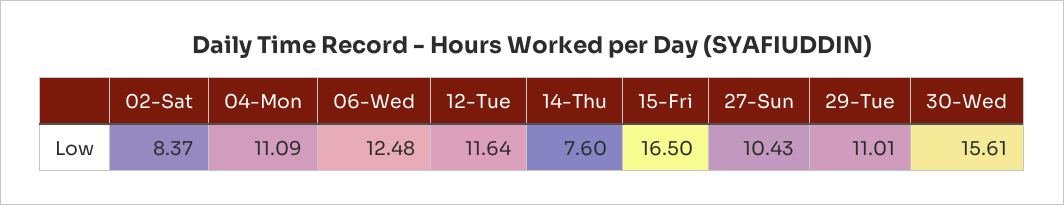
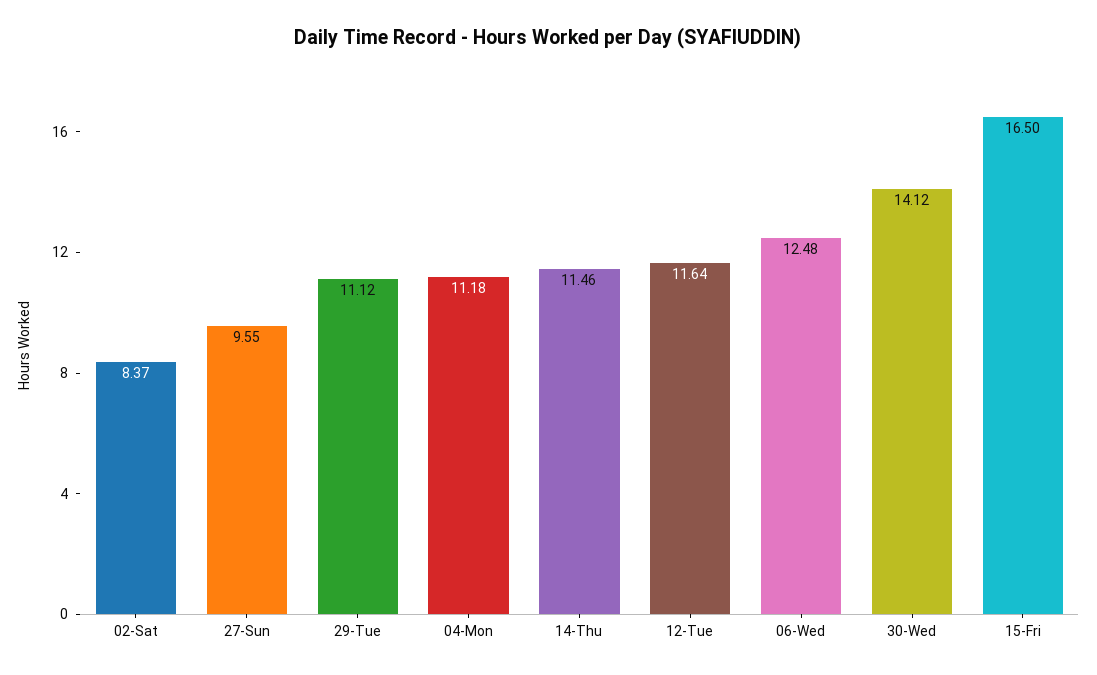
  {
    "02-Sat": 8.37,
-   "04-Mon": 11.09,
+   "04-Mon": 11.18,
    "06-Wed": 12.48,
    "12-Tue": 11.64,
-   "14-Thu": 7.6,
+   "14-Thu": 11.46,
    "15-Fri": 16.5,
-   "27-Sun": 10.43,
+   "27-Sun": 9.55,
-   "29-Tue": 11.01,
+   "29-Tue": 11.12,
-   "30-Wed": 15.61
+   "30-Wed": 14.12
  }

